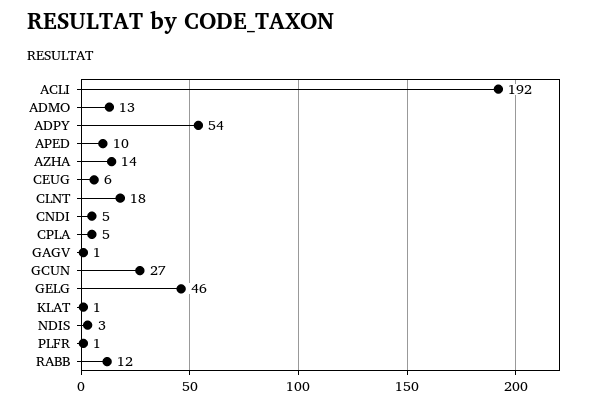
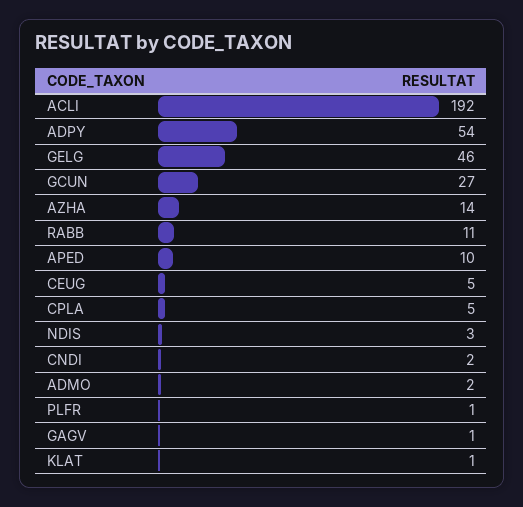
  {
    "ACLI": 192,
-   "ADMO": 13,
+   "ADMO": 2,
    "ADPY": 54,
    "APED": 10,
    "AZHA": 14,
-   "CEUG": 6,
+   "CEUG": 5,
-   "CLNT": 18,
-   "CNDI": 5,
+   "CNDI": 2,
    "CPLA": 5,
    "GAGV": 1,
    "GCUN": 27,
    "GELG": 46,
    "KLAT": 1,
    "NDIS": 3,
    "PLFR": 1,
-   "RABB": 12
+   "RABB": 11
  }

